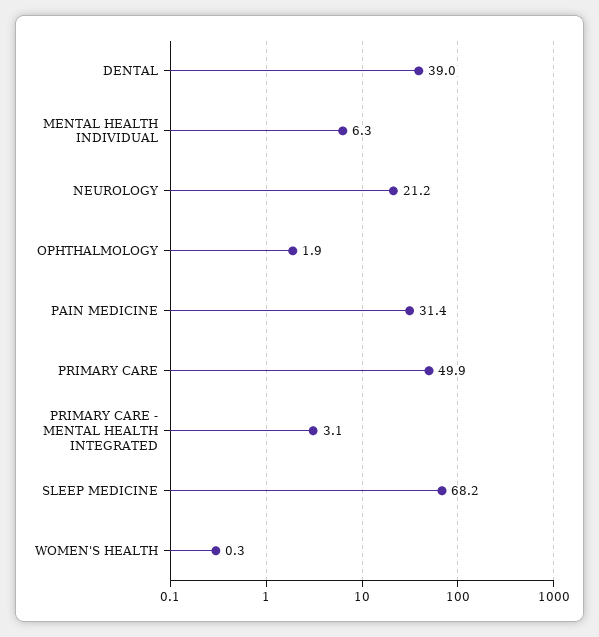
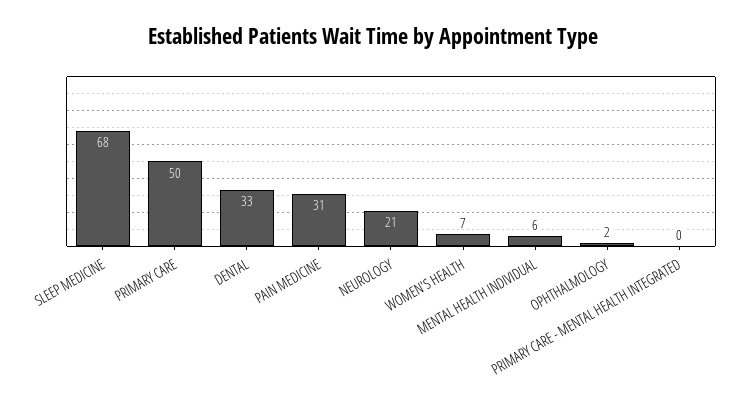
  {
-   "DENTAL": 39,
+   "DENTAL": 33,
    "MENTAL HEALTH INDIVIDUAL": 6.3,
    "NEUROLOGY": 21.2,
    "OPHTHALMOLOGY": 1.9,
    "PAIN MEDICINE": 31.4,
    "PRIMARY CARE": 49.9,
-   "PRIMARY CARE - MENTAL HEALTH INTEGRATED": 3.1,
+   "PRIMARY CARE - MENTAL HEALTH INTEGRATED": 0,
    "SLEEP MEDICINE": 68.2,
-   "WOMEN'S HEALTH": 0.3
+   "WOMEN'S HEALTH": 7
  }

